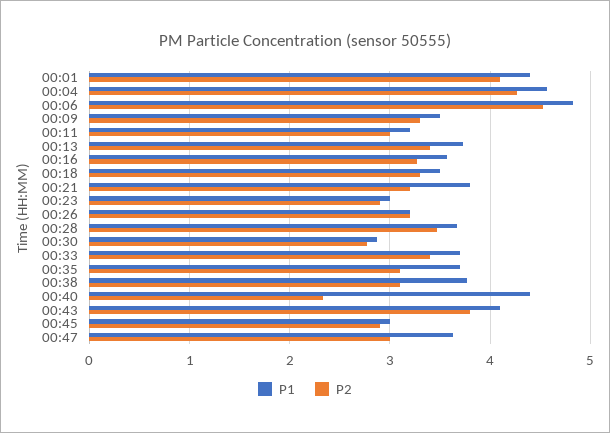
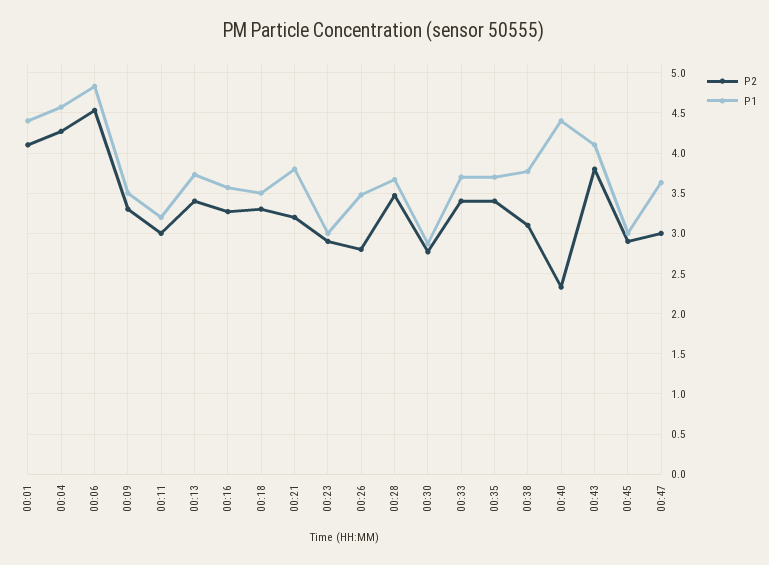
  {
    "P1": {
      "00:01": 4.4,
      "00:04": 4.6,
      "00:06": 4.8,
      "00:09": 3.5,
      "00:11": 3.2,
      "00:13": 3.7,
      "00:16": 3.6,
      "00:18": 3.5,
      "00:21": 3.8,
      "00:23": 3,
-     "00:26": 3.2,
+     "00:26": 3.5,
      "00:28": 3.7,
      "00:30": 2.9,
      "00:33": 3.7,
      "00:35": 3.7,
      "00:38": 3.8,
      "00:40": 4.4,
      "00:43": 4.1,
      "00:45": 3,
      "00:47": 3.6
    },
    "P2": {
      "00:01": 4.1,
      "00:04": 4.3,
      "00:06": 4.5,
      "00:09": 3.3,
      "00:11": 3,
      "00:13": 3.4,
      "00:16": 3.3,
      "00:18": 3.3,
      "00:21": 3.2,
      "00:23": 2.9,
-     "00:26": 3.2,
+     "00:26": 2.8,
      "00:28": 3.5,
      "00:30": 2.8,
      "00:33": 3.4,
-     "00:35": 3.1,
+     "00:35": 3.4,
      "00:38": 3.1,
      "00:40": 2.3,
      "00:43": 3.8,
      "00:45": 2.9,
      "00:47": 3
    }
  }

